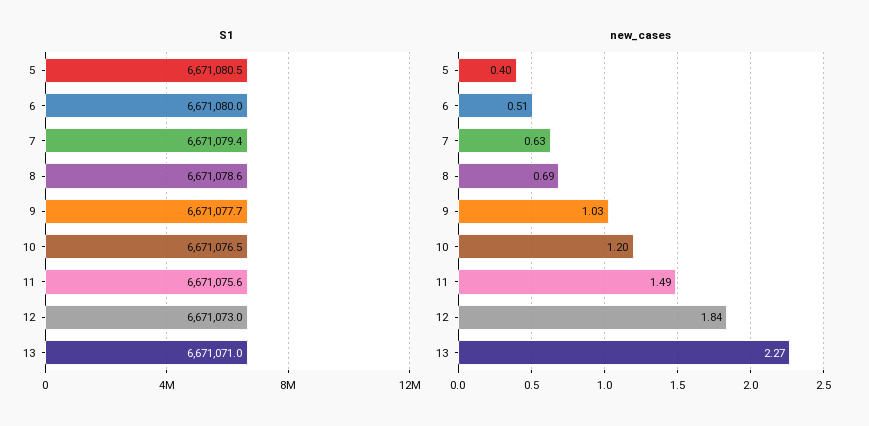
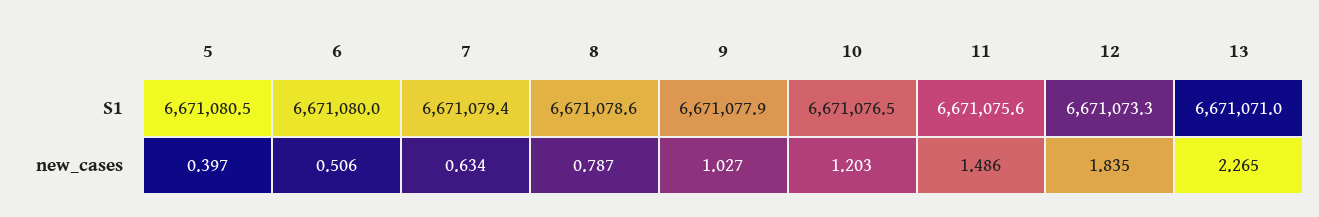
  {
    "S1": {
      "5": 6671080.5,
      "6": 6671080,
      "7": 6671079.4,
      "8": 6671078.6,
-     "9": 6671077.7,
+     "9": 6671077.9,
      "10": 6671076.5,
      "11": 6671075.6,
-     "12": 6671073,
+     "12": 6671073.3,
      "13": 6671071
    },
    "new_cases": {
      "5": 0.397,
      "6": 0.506,
      "7": 0.634,
-     "8": 0.69,
+     "8": 0.787,
      "9": 1.027,
      "10": 1.203,
      "11": 1.486,
      "12": 1.835,
      "13": 2.265
    }
  }

